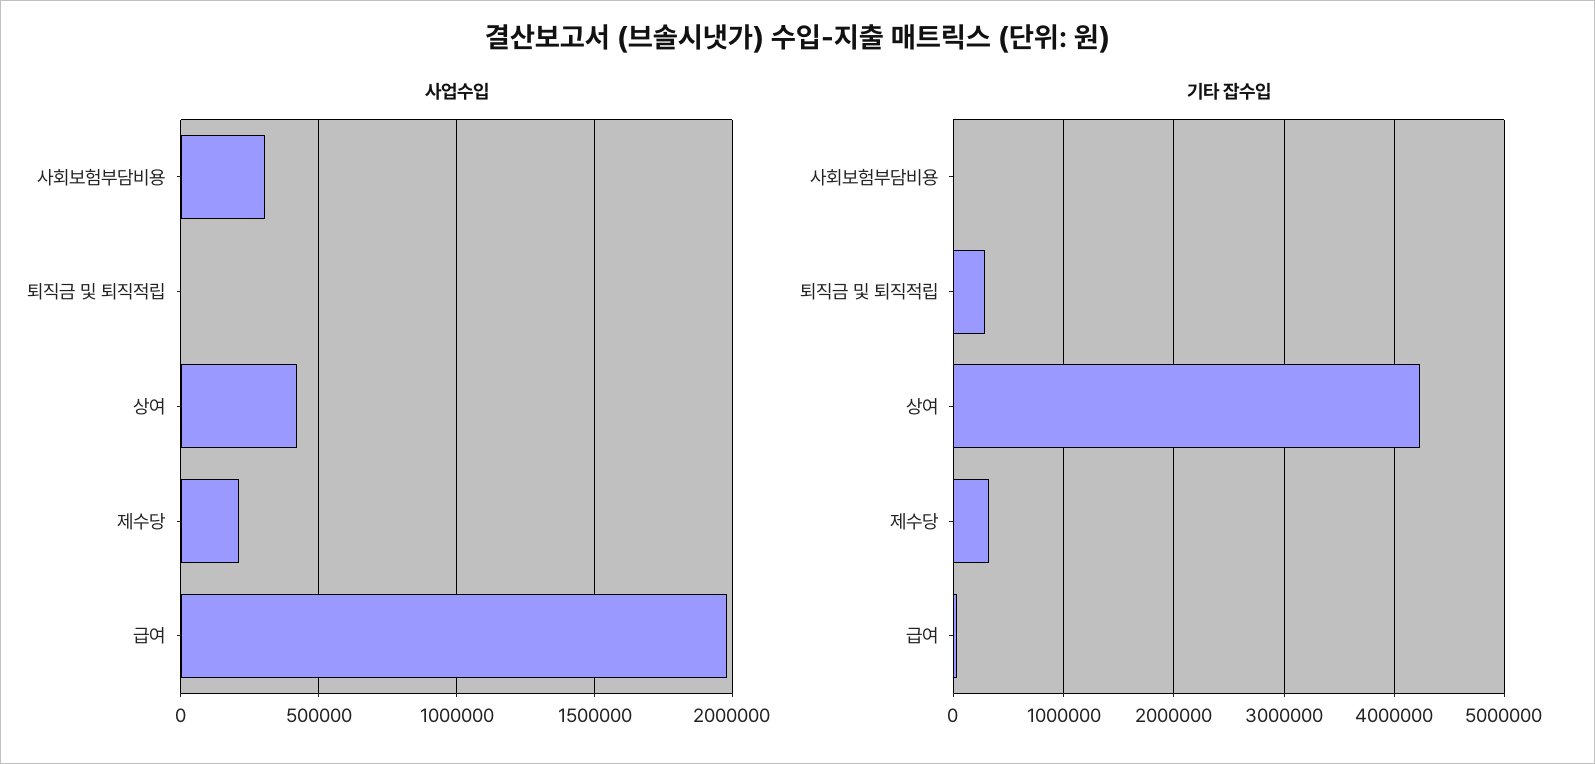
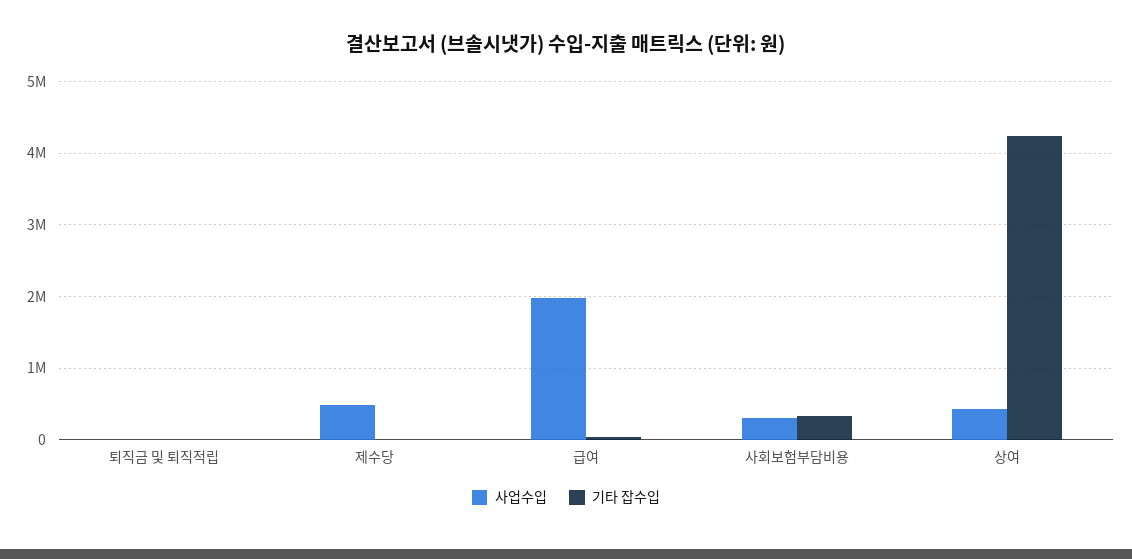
  {
    "사업수입": {
      "사회보험부담비용": 300000,
      "퇴직금 및 퇴직적립": 0,
      "상여": 400000,
-     "제수당": 200000,
+     "제수당": 500000,
      "급여": 2000000
    },
    "기타 잡수입": {
-     "사회보험부담비용": 0,
+     "사회보험부담비용": 300000,
-     "퇴직금 및 퇴직적립": 300000,
+     "퇴직금 및 퇴직적립": 0,
      "상여": 4200000,
-     "제수당": 300000,
+     "제수당": 0,
      "급여": 0
    }
  }

